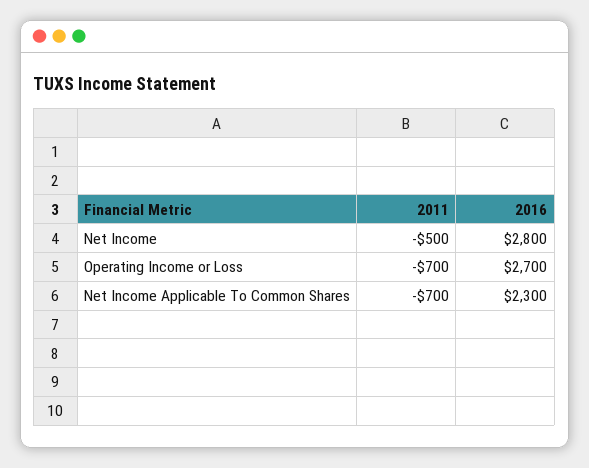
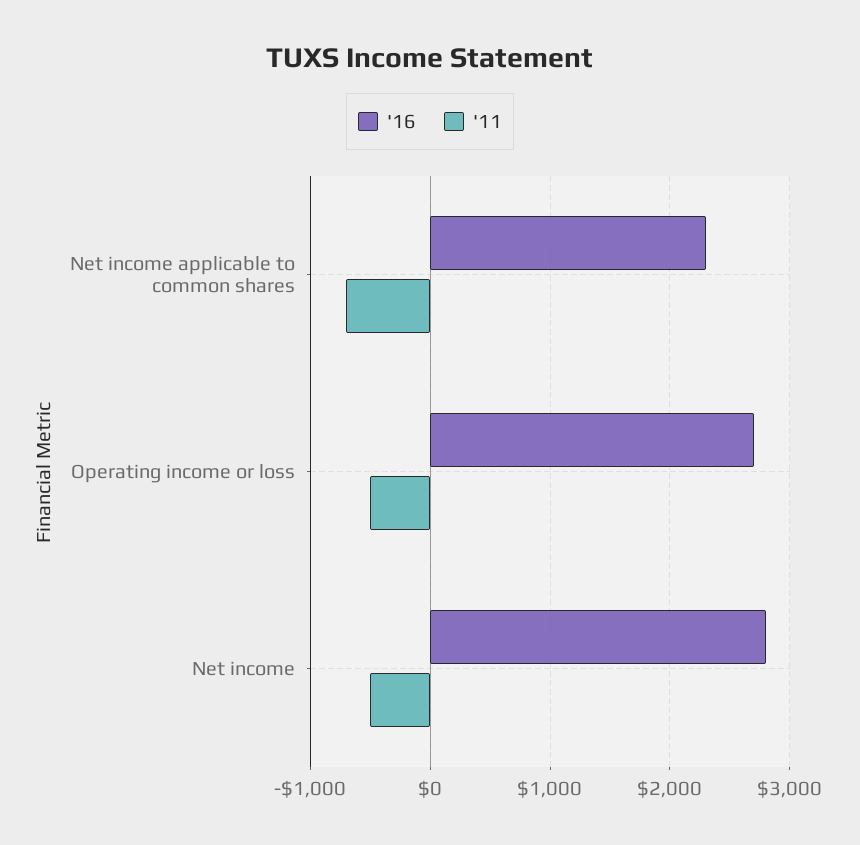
  {
    "2011": {
      "Net Income": -500,
-     "Operating Income or Loss": -700,
+     "Operating Income or Loss": -500,
      "Net Income Applicable To Common Shares": -700
    },
    "2016": {
      "Net Income": 2800,
      "Operating Income or Loss": 2700,
      "Net Income Applicable To Common Shares": 2300
    }
  }

